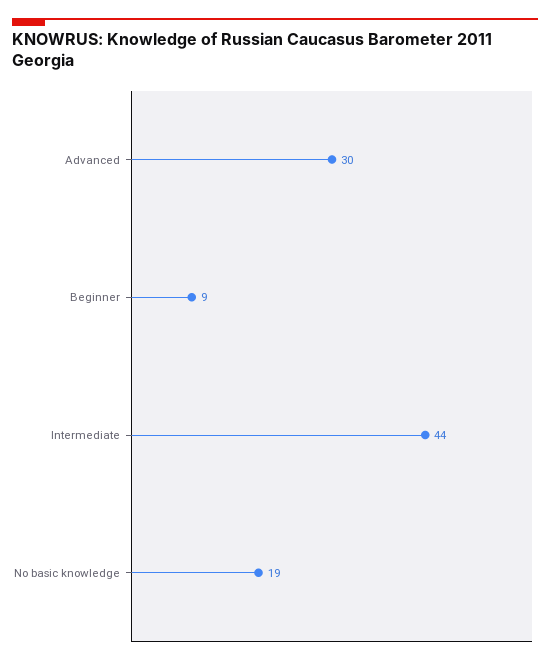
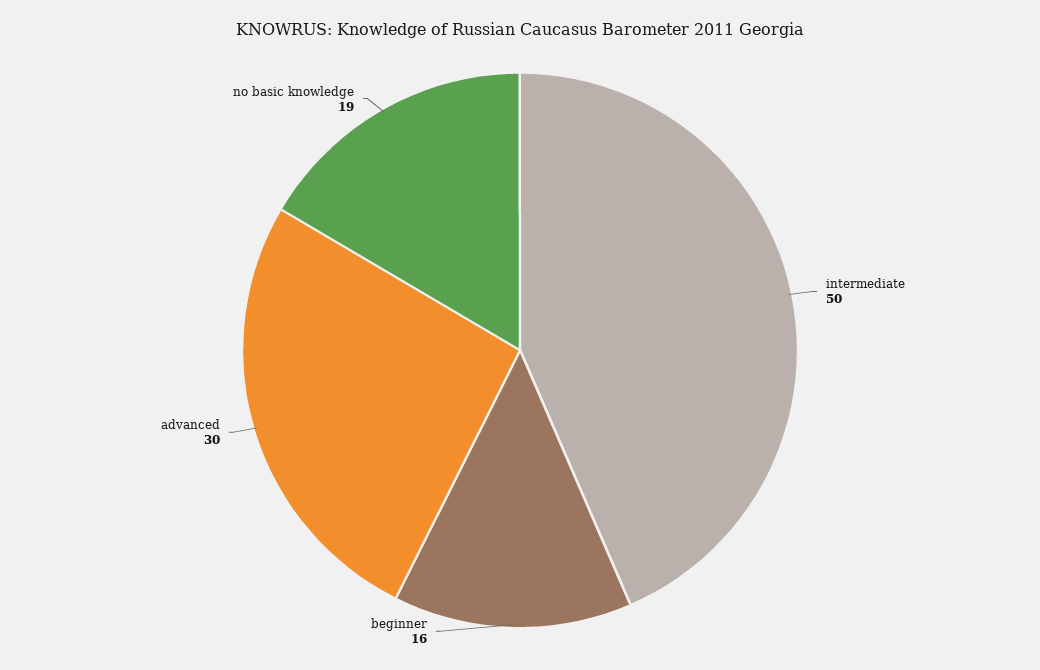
  {
    "Advanced": 30,
-   "Beginner": 9,
+   "Beginner": 16,
-   "Intermediate": 44,
+   "Intermediate": 50,
    "No basic knowledge": 19
  }

